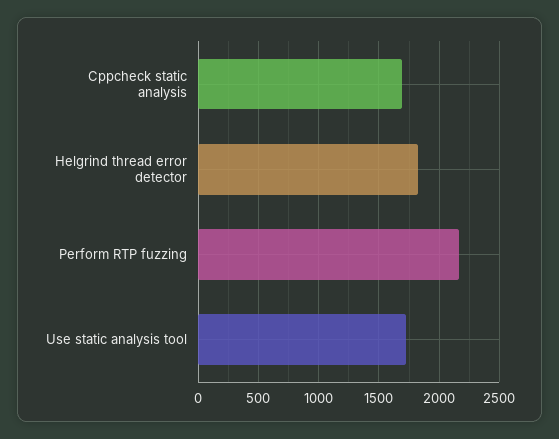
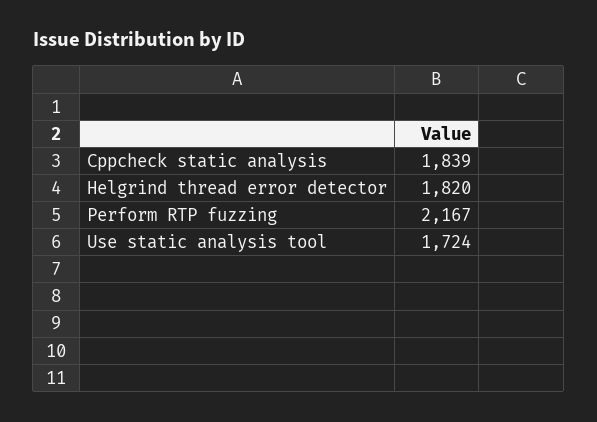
  {
-   "Cppcheck static analysis": 1700,
+   "Cppcheck static analysis": 1839,
    "Helgrind thread error detector": 1820,
    "Perform RTP fuzzing": 2167,
    "Use static analysis tool": 1724
  }

